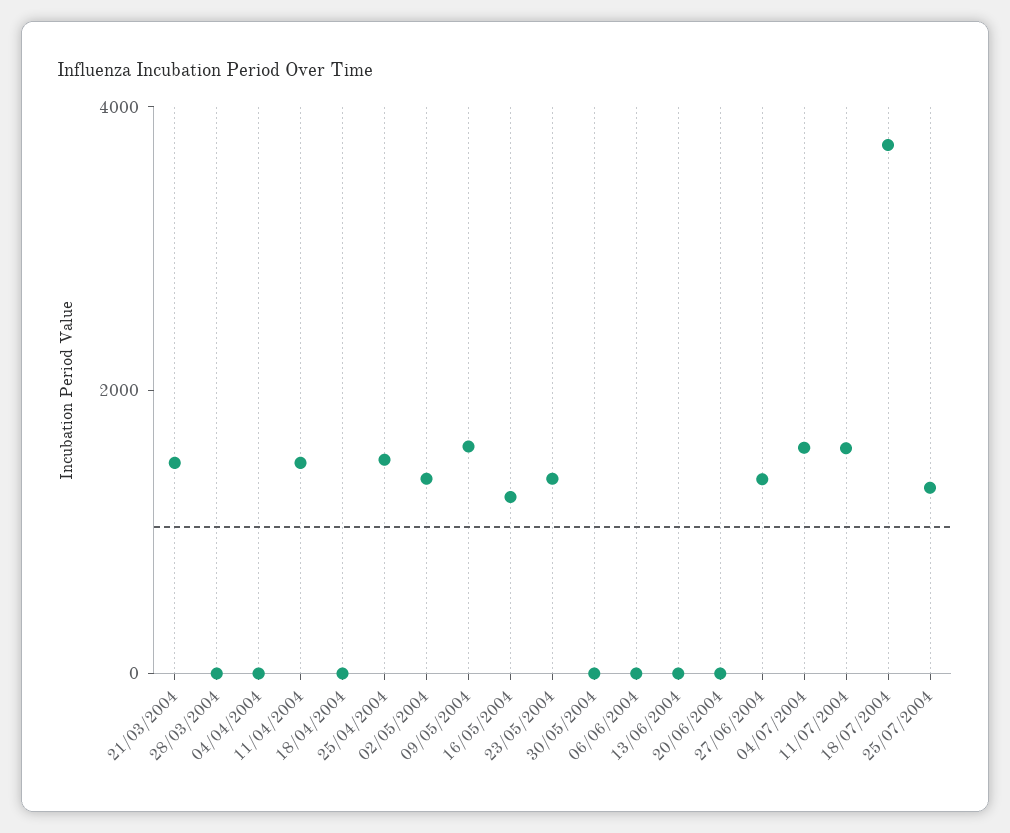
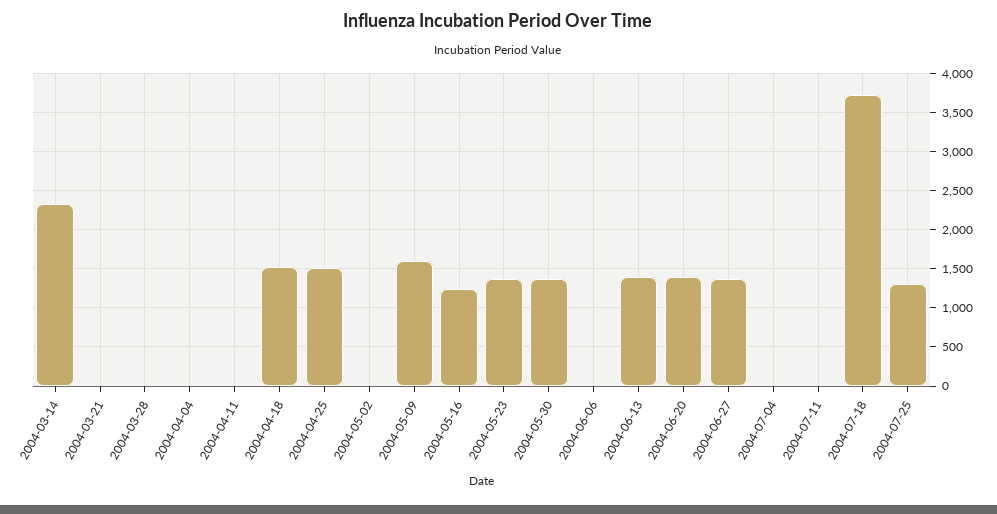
  {
-   "21/03/2004": 1500,
+   "21/03/2004": 0,
    "28/03/2004": 0,
    "04/04/2004": 0,
-   "11/04/2004": 1500,
+   "11/04/2004": 0,
-   "18/04/2004": 0,
+   "18/04/2004": 1500,
    "25/04/2004": 1500,
-   "02/05/2004": 1500,
+   "02/05/2004": 0,
    "09/05/2004": 1600,
    "16/05/2004": 1200,
    "23/05/2004": 1400,
-   "30/05/2004": 0,
+   "30/05/2004": 1400,
    "06/06/2004": 0,
-   "13/06/2004": 0,
+   "13/06/2004": 1400,
-   "20/06/2004": 0,
+   "20/06/2004": 1400,
    "27/06/2004": 1400,
-   "04/07/2004": 1500,
+   "04/07/2004": 0,
-   "11/07/2004": 1500,
+   "11/07/2004": 0,
    "18/07/2004": 3700,
-   "25/07/2004": 1300
+   "25/07/2004": 1300,
+   "2004-03-14": 2300
  }

